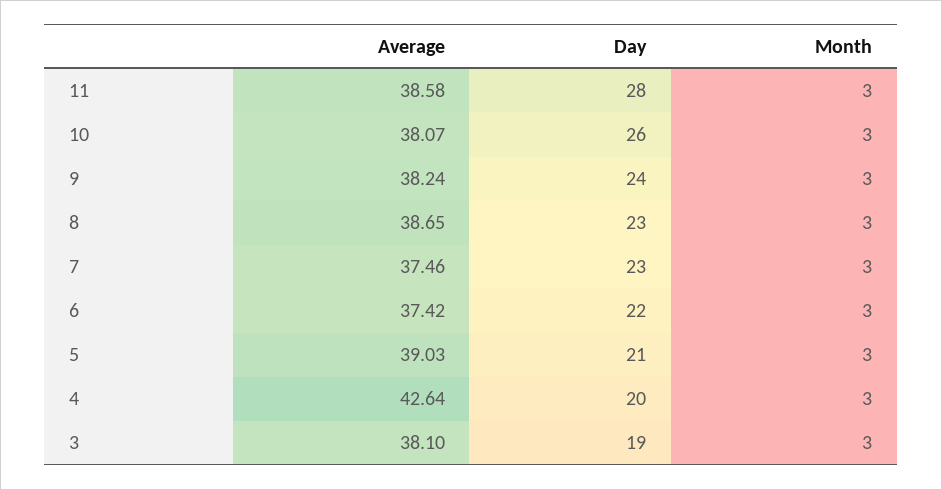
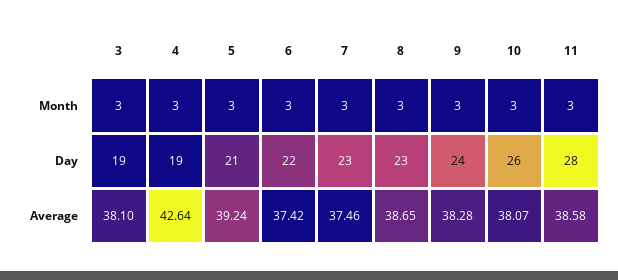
  {
    "Average": {
      "11": 38.58,
      "10": 38.07,
-     "9": 38.24,
+     "9": 38.28,
      "8": 38.65,
      "7": 37.46,
      "6": 37.42,
-     "5": 39.03,
+     "5": 39.24,
      "4": 42.64,
      "3": 38.1
    },
    "Day": {
      "11": 28,
      "10": 26,
      "9": 24,
      "8": 23,
      "7": 23,
      "6": 22,
      "5": 21,
-     "4": 20,
+     "4": 19,
      "3": 19
    },
    "Month": {
      "11": 3,
      "10": 3,
      "9": 3,
      "8": 3,
      "7": 3,
      "6": 3,
      "5": 3,
      "4": 3,
      "3": 3
    }
  }

